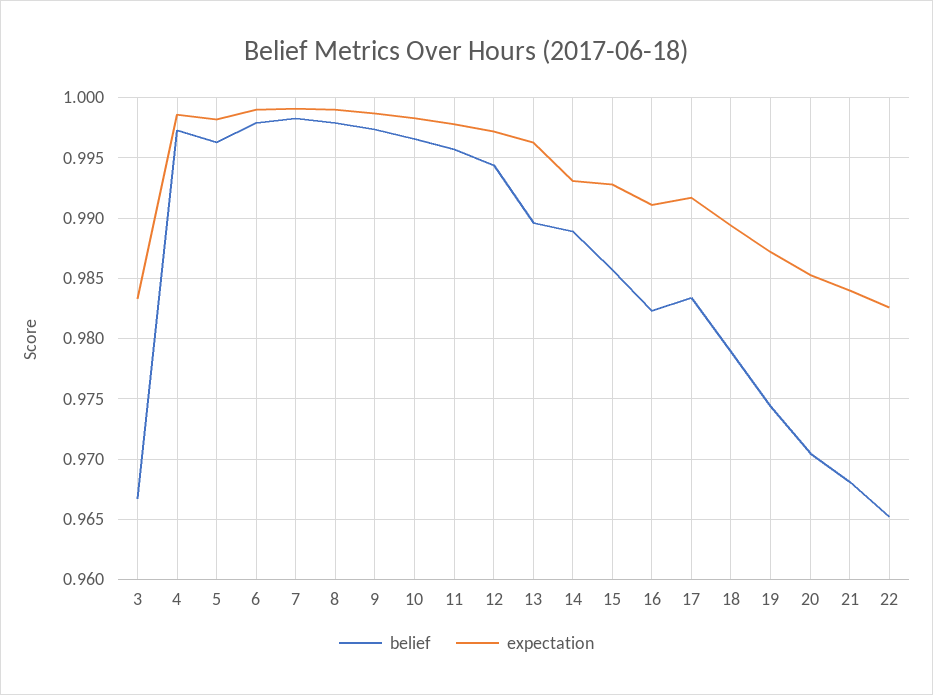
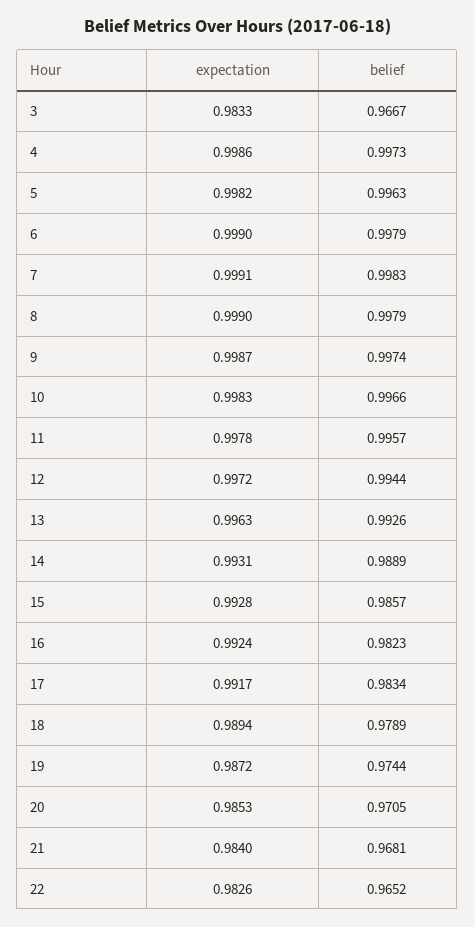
  {
    "belief": {
      "3": 0.9667,
      "4": 0.9973,
      "5": 0.9963,
      "6": 0.9979,
      "7": 0.9983,
      "8": 0.9979,
      "9": 0.9974,
      "10": 0.9966,
      "11": 0.9957,
      "12": 0.9944,
-     "13": 0.9895,
+     "13": 0.9926,
      "14": 0.9889,
      "15": 0.9857,
      "16": 0.9823,
      "17": 0.9834,
      "18": 0.9789,
      "19": 0.9744,
      "20": 0.9705,
      "21": 0.9681,
      "22": 0.9652
    },
    "expectation": {
      "3": 0.9833,
      "4": 0.9986,
      "5": 0.9982,
      "6": 0.999,
      "7": 0.9991,
      "8": 0.999,
      "9": 0.9987,
      "10": 0.9983,
      "11": 0.9978,
      "12": 0.9972,
      "13": 0.9963,
      "14": 0.9931,
      "15": 0.9928,
-     "16": 0.991,
+     "16": 0.9924,
      "17": 0.9917,
      "18": 0.9894,
      "19": 0.9872,
      "20": 0.9853,
      "21": 0.984,
      "22": 0.9826
    }
  }

